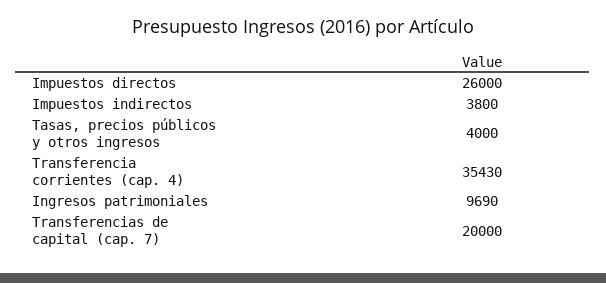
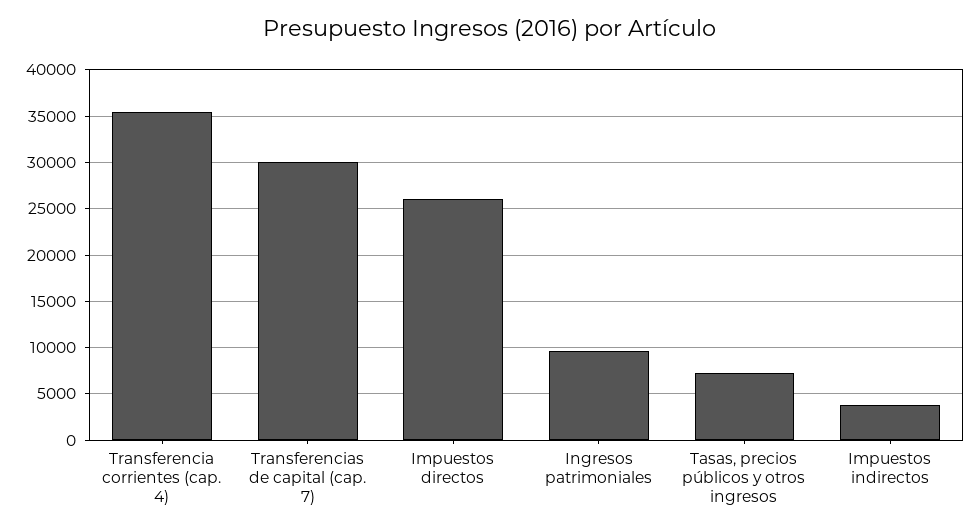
  {
    "Impuestos directos": 26000,
    "Impuestos indirectos": 3800,
-   "Tasas, precios públicos y otros ingresos": 4000,
+   "Tasas, precios públicos y otros ingresos": 7000,
    "Transferencia corrientes (cap. 4)": 35430,
    "Ingresos patrimoniales": 9690,
-   "Transferencias de capital (cap. 7)": 20000
+   "Transferencias de capital (cap. 7)": 30000
  }

